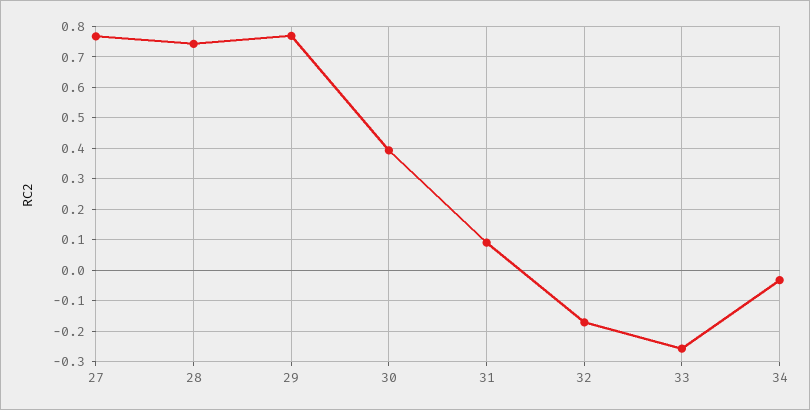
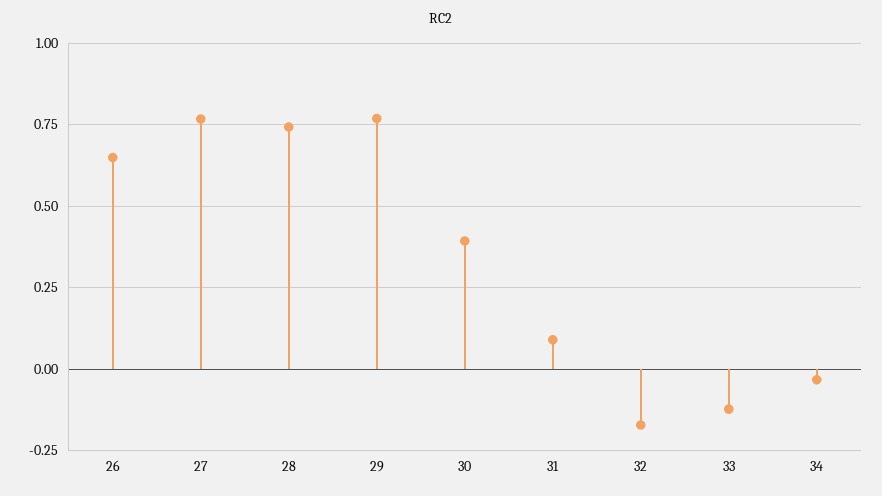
  {
    "27": 0.76,
    "28": 0.74,
    "29": 0.76,
    "30": 0.4,
    "31": 0.1,
    "32": -0.18,
-   "33": -0.26,
+   "33": -0.125,
-   "34": -0.04
+   "34": -0.04,
+   "26": 0.65
  }

